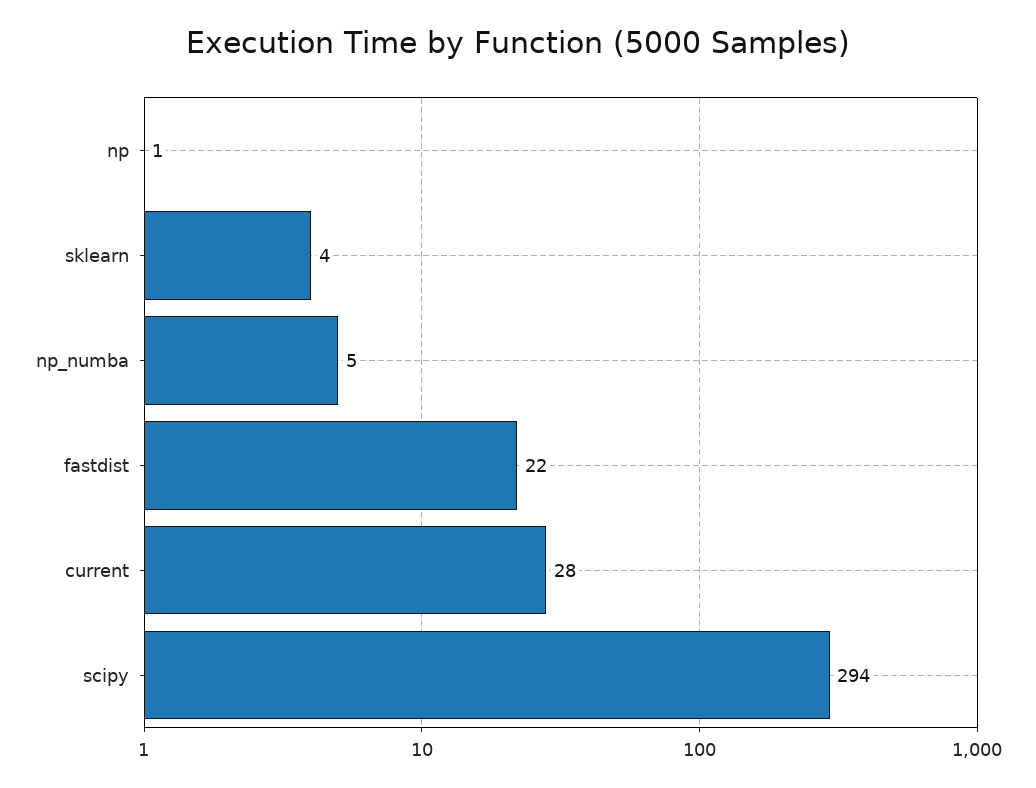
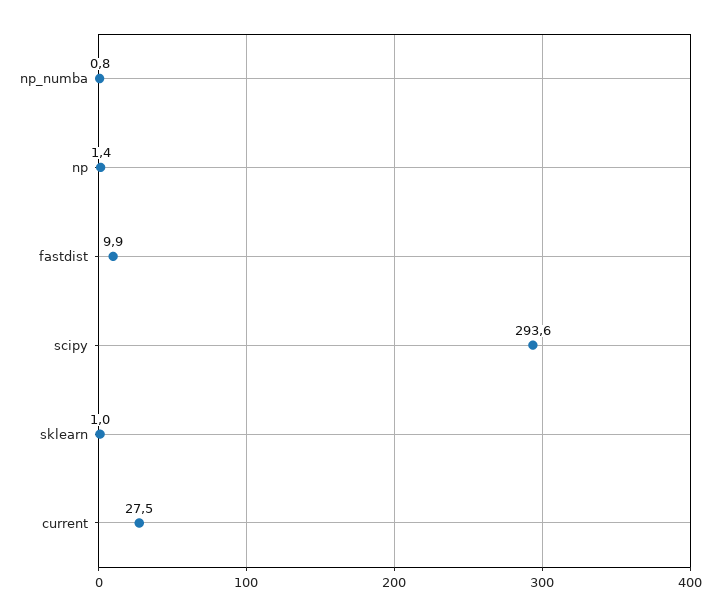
  {
    "np": 1.4,
-   "sklearn": 4,
+   "sklearn": 1,
-   "np_numba": 5,
+   "np_numba": 0.8,
-   "fastdist": 22,
+   "fastdist": 9.9,
    "current": 27.5,
    "scipy": 293.6
  }

